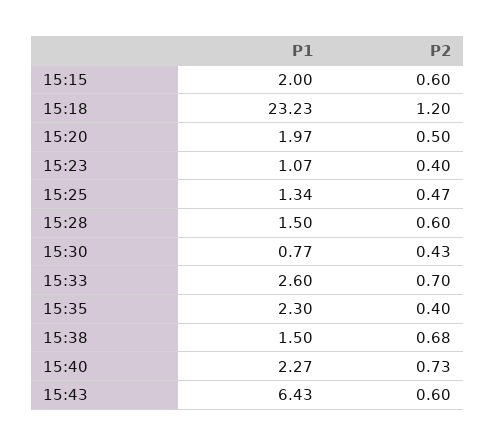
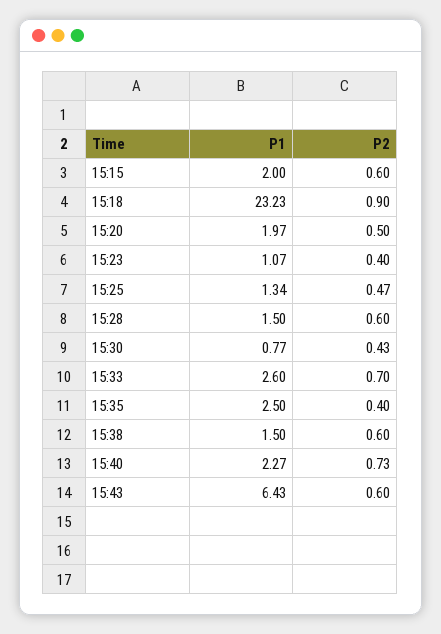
  {
    "P1": {
      "15:15": 2,
      "15:18": 23.23,
      "15:20": 1.97,
      "15:23": 1.07,
      "15:25": 1.34,
      "15:28": 1.5,
      "15:30": 0.77,
      "15:33": 2.6,
-     "15:35": 2.3,
+     "15:35": 2.5,
      "15:38": 1.5,
      "15:40": 2.27,
      "15:43": 6.43
    },
    "P2": {
      "15:15": 0.6,
-     "15:18": 1.2,
+     "15:18": 0.9,
      "15:20": 0.5,
      "15:23": 0.4,
      "15:25": 0.47,
      "15:28": 0.6,
      "15:30": 0.43,
      "15:33": 0.7,
      "15:35": 0.4,
-     "15:38": 0.68,
+     "15:38": 0.6,
      "15:40": 0.73,
      "15:43": 0.6
    }
  }

